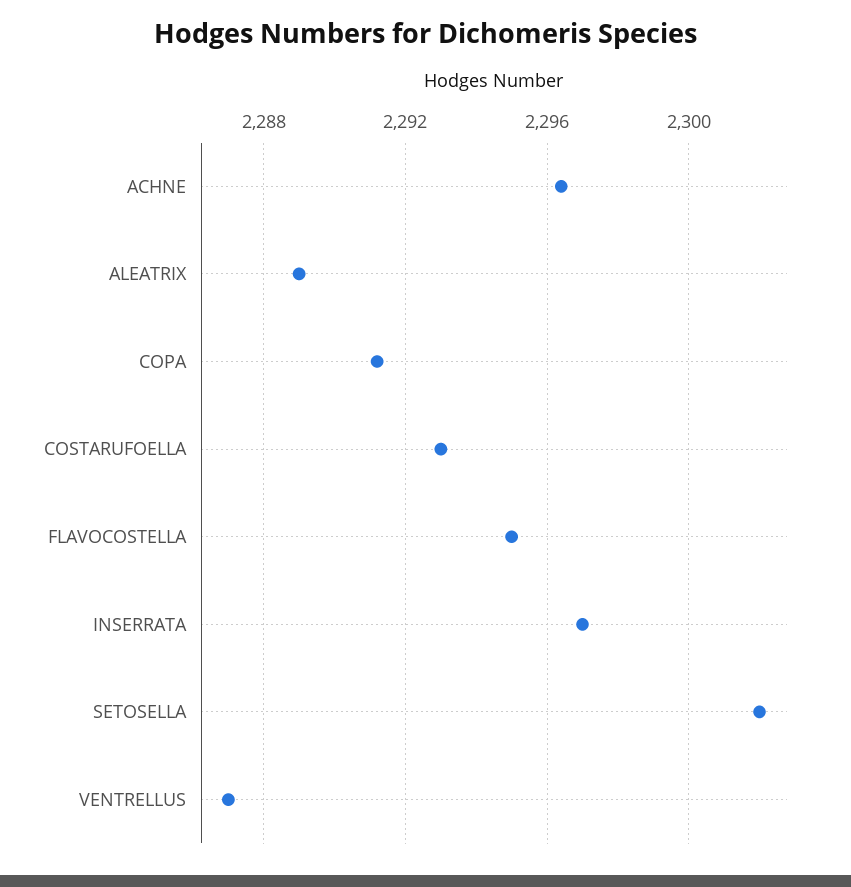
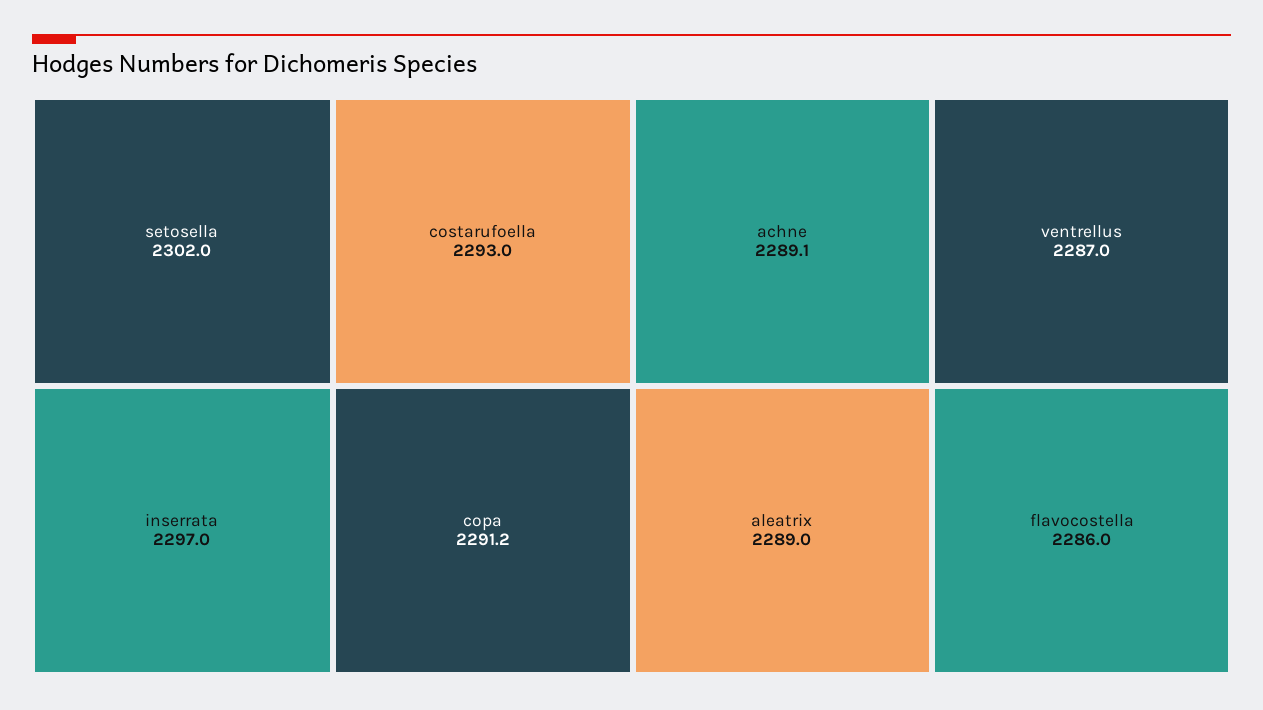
  {
-   "ACHNE": 2296.5,
+   "ACHNE": 2289.1,
    "ALEATRIX": 2289,
    "COPA": 2291.2,
    "COSTARUFOELLA": 2293,
-   "FLAVOCOSTELLA": 2295,
+   "FLAVOCOSTELLA": 2286,
    "INSERRATA": 2297,
    "SETOSELLA": 2302,
    "VENTRELLUS": 2287
  }

